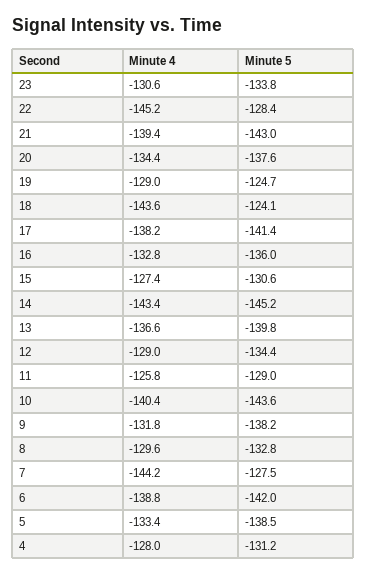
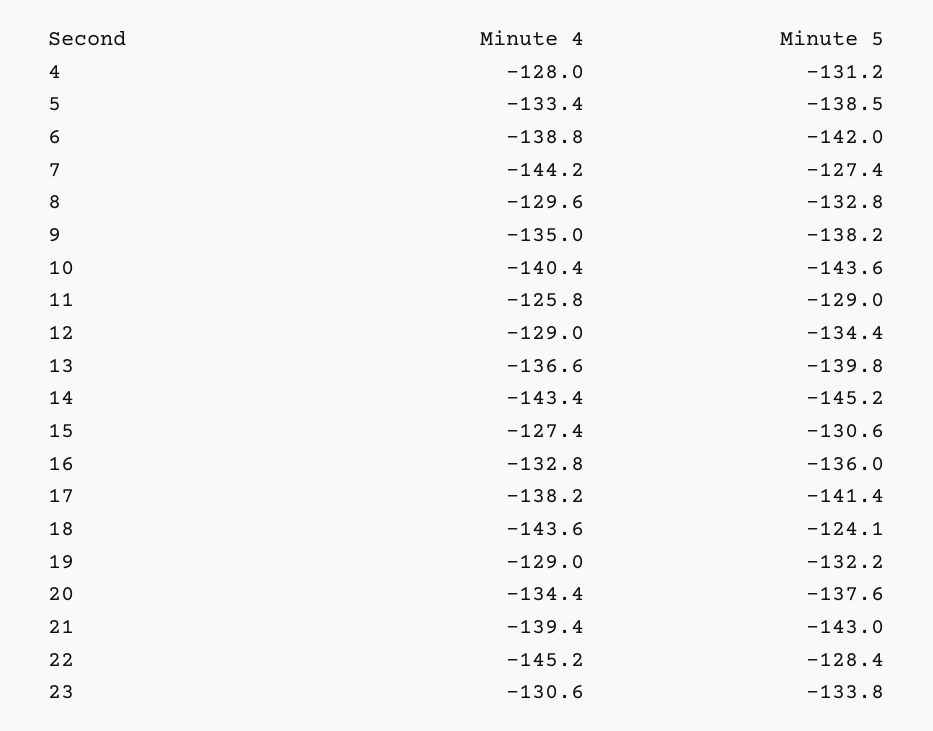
  {
    "Minute 4": {
      "23": -130.6,
      "22": -145.2,
      "21": -139.4,
      "20": -134.4,
      "19": -129,
      "18": -143.6,
      "17": -138.2,
      "16": -132.8,
      "15": -127.4,
      "14": -143.4,
      "13": -136.6,
      "12": -129,
      "11": -125.8,
      "10": -140.4,
-     "9": -131.8,
+     "9": -135,
      "8": -129.6,
      "7": -144.2,
      "6": -138.8,
      "5": -133.4,
      "4": -128
    },
    "Minute 5": {
      "23": -133.8,
      "22": -128.4,
      "21": -143,
      "20": -137.6,
-     "19": -124.7,
+     "19": -132.2,
      "18": -124.1,
      "17": -141.4,
      "16": -136,
      "15": -130.6,
      "14": -145.2,
      "13": -139.8,
      "12": -134.4,
      "11": -129,
      "10": -143.6,
      "9": -138.2,
      "8": -132.8,
-     "7": -127.5,
+     "7": -127.4,
      "6": -142,
      "5": -138.5,
      "4": -131.2
    }
  }

